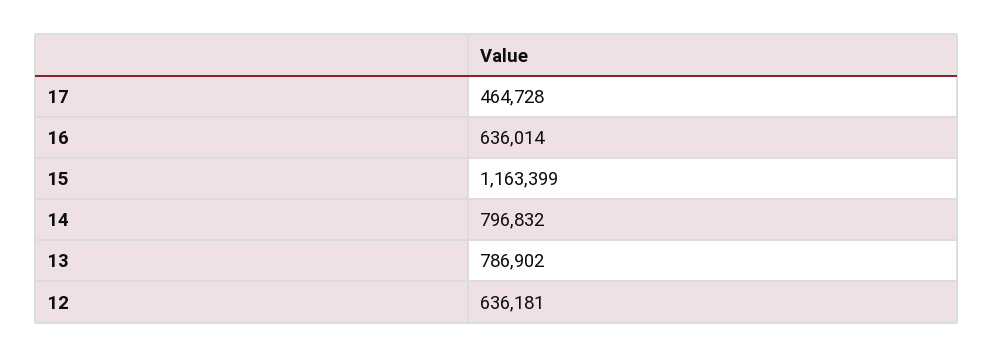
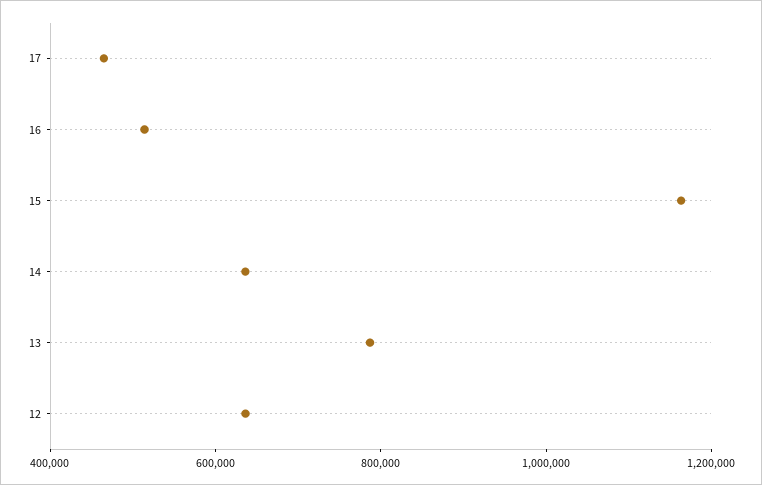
  {
    "17": 464728,
-   "16": 636014,
+   "16": 500000,
    "15": 1163399,
-   "14": 796832,
+   "14": 650000,
    "13": 786902,
    "12": 636181
  }

